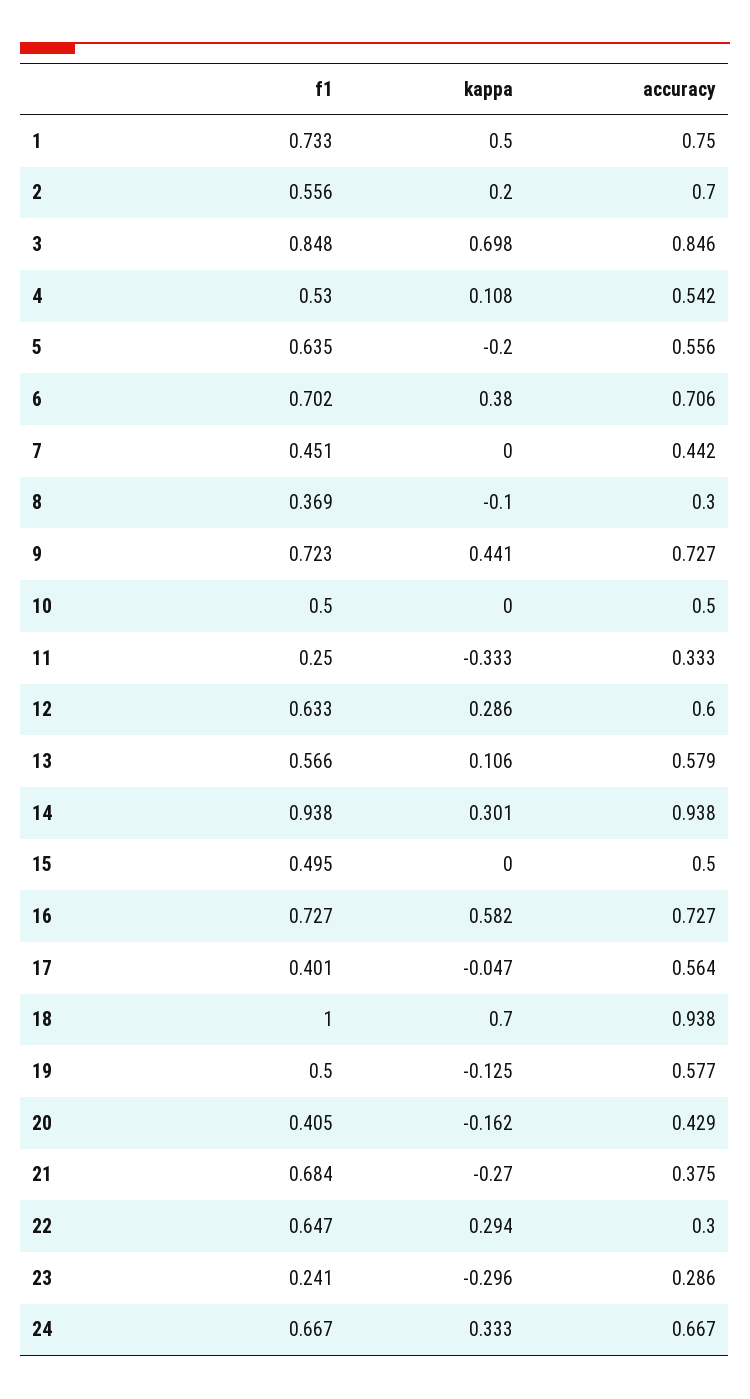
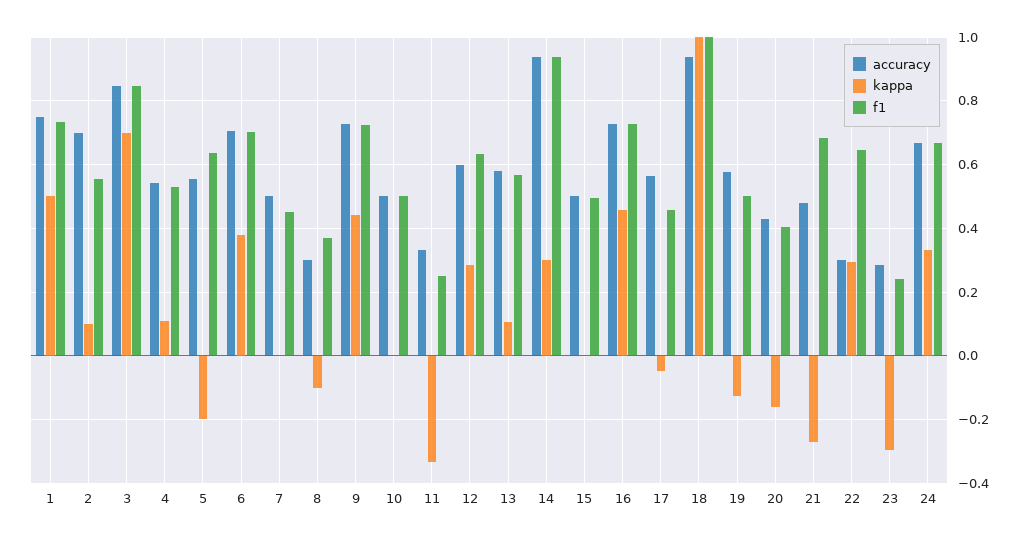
  {
    "f1": {
      "1": 0.733,
      "2": 0.556,
      "3": 0.848,
      "4": 0.53,
      "5": 0.635,
      "6": 0.702,
      "7": 0.451,
      "8": 0.369,
      "9": 0.723,
      "10": 0.5,
      "11": 0.25,
      "12": 0.633,
      "13": 0.566,
      "14": 0.938,
      "15": 0.495,
      "16": 0.727,
-     "17": 0.401,
+     "17": 0.46,
      "18": 1,
      "19": 0.5,
      "20": 0.405,
      "21": 0.684,
      "22": 0.647,
      "23": 0.241,
      "24": 0.667
    },
    "kappa": {
      "1": 0.5,
-     "2": 0.2,
+     "2": 0.1,
      "3": 0.698,
      "4": 0.108,
      "5": -0.2,
      "6": 0.38,
      "7": 0,
      "8": -0.1,
      "9": 0.441,
      "10": 0,
      "11": -0.333,
      "12": 0.286,
      "13": 0.106,
      "14": 0.301,
      "15": 0,
-     "16": 0.582,
+     "16": 0.46,
      "17": -0.047,
-     "18": 0.7,
+     "18": 1,
      "19": -0.125,
      "20": -0.162,
      "21": -0.27,
      "22": 0.294,
      "23": -0.296,
      "24": 0.333
    },
    "accuracy": {
      "1": 0.75,
      "2": 0.7,
      "3": 0.846,
      "4": 0.542,
      "5": 0.556,
      "6": 0.706,
-     "7": 0.442,
+     "7": 0.5,
      "8": 0.3,
      "9": 0.727,
      "10": 0.5,
      "11": 0.333,
      "12": 0.6,
      "13": 0.579,
      "14": 0.938,
      "15": 0.5,
      "16": 0.727,
      "17": 0.564,
      "18": 0.938,
      "19": 0.577,
      "20": 0.429,
-     "21": 0.375,
+     "21": 0.48,
      "22": 0.3,
      "23": 0.286,
      "24": 0.667
    }
  }

